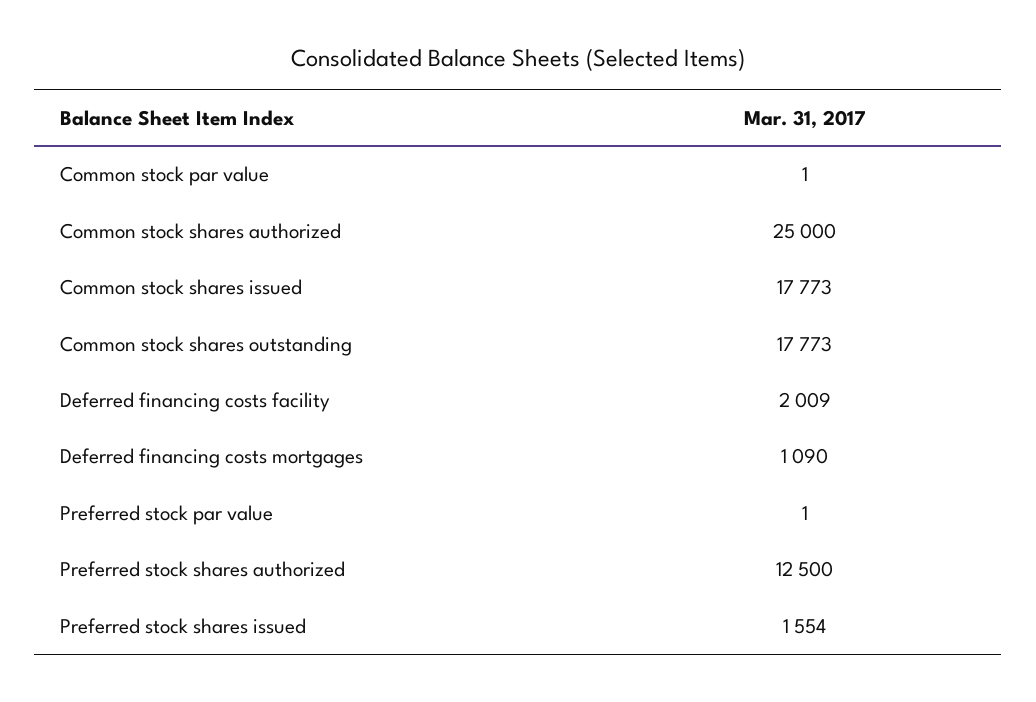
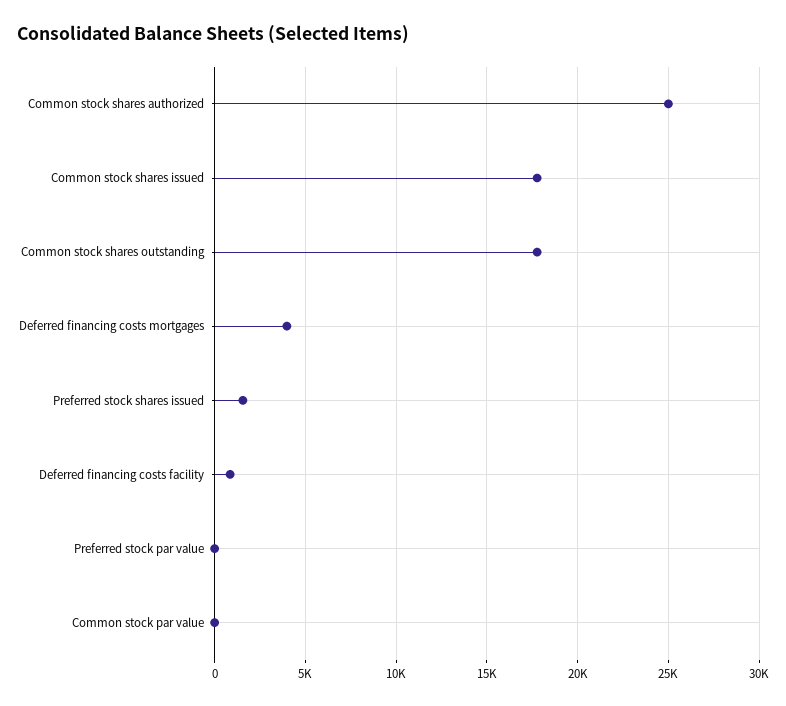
  {
    "Common stock par value": 1,
    "Common stock shares authorized": 25000,
    "Common stock shares issued": 17773,
    "Common stock shares outstanding": 17773,
-   "Deferred financing costs facility": 2009,
+   "Deferred financing costs facility": 1000,
-   "Deferred financing costs mortgages": 1090,
+   "Deferred financing costs mortgages": 4000,
    "Preferred stock par value": 1,
-   "Preferred stock shares authorized": 12500,
    "Preferred stock shares issued": 1554
  }

